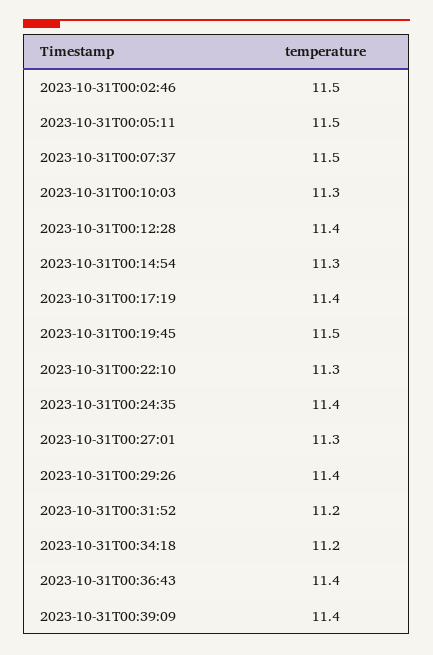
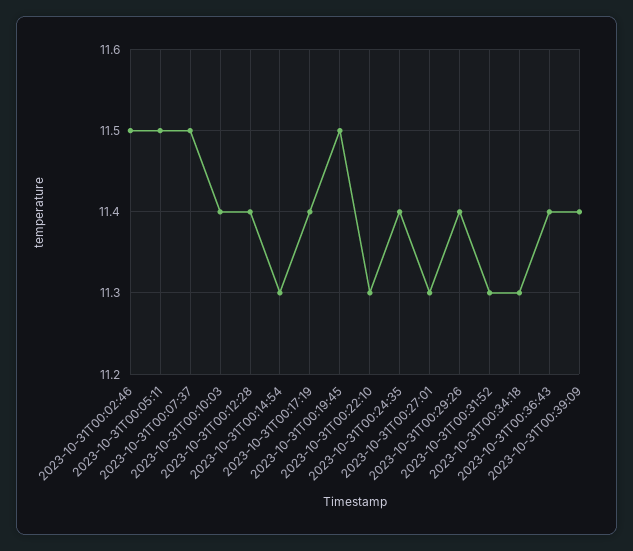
  {
    "2023-10-31T00:02:46": 11.5,
    "2023-10-31T00:05:11": 11.5,
    "2023-10-31T00:07:37": 11.5,
-   "2023-10-31T00:10:03": 11.3,
+   "2023-10-31T00:10:03": 11.4,
    "2023-10-31T00:12:28": 11.4,
    "2023-10-31T00:14:54": 11.3,
    "2023-10-31T00:17:19": 11.4,
    "2023-10-31T00:19:45": 11.5,
    "2023-10-31T00:22:10": 11.3,
    "2023-10-31T00:24:35": 11.4,
    "2023-10-31T00:27:01": 11.3,
    "2023-10-31T00:29:26": 11.4,
-   "2023-10-31T00:31:52": 11.2,
+   "2023-10-31T00:31:52": 11.3,
-   "2023-10-31T00:34:18": 11.2,
+   "2023-10-31T00:34:18": 11.3,
    "2023-10-31T00:36:43": 11.4,
    "2023-10-31T00:39:09": 11.4
  }

